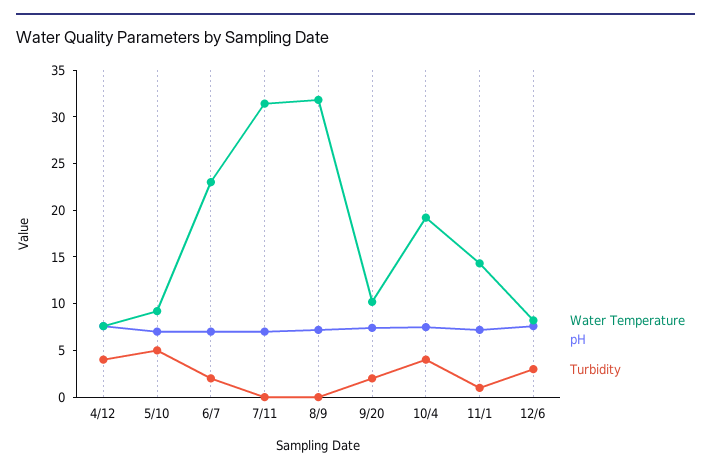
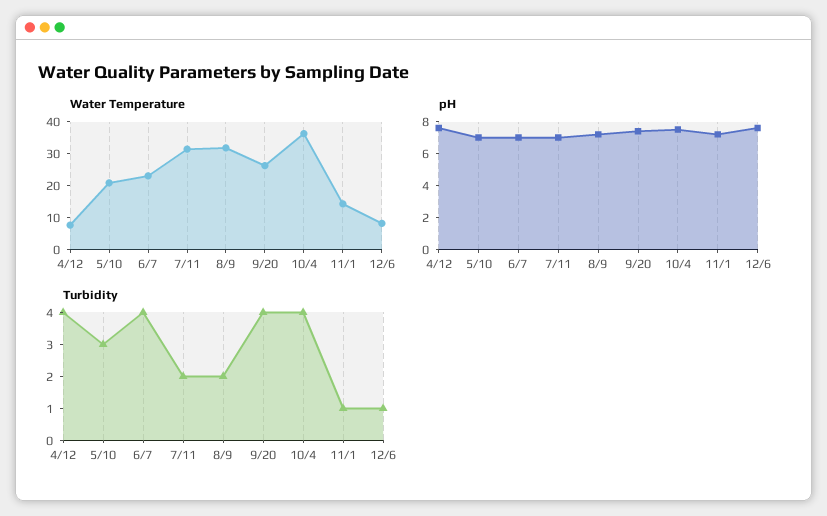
  {
    "Water Temperature": {
      "4/12": 8,
-     "5/10": 9,
+     "5/10": 20,
      "6/7": 23,
      "7/11": 31,
      "8/9": 32,
-     "9/20": 10,
+     "9/20": 25,
-     "10/4": 19,
+     "10/4": 35,
      "11/1": 14,
      "12/6": 8
    },
    "pH": {
      "4/12": 8,
      "5/10": 7,
      "6/7": 7,
      "7/11": 7,
      "8/9": 7,
      "9/20": 7,
      "10/4": 8,
      "11/1": 7,
      "12/6": 8
    },
    "Turbidity": {
      "4/12": 4,
-     "5/10": 5,
+     "5/10": 3,
-     "6/7": 2,
+     "6/7": 4,
-     "7/11": 0,
+     "7/11": 2,
-     "8/9": 0,
+     "8/9": 2,
-     "9/20": 2,
+     "9/20": 4,
      "10/4": 4,
      "11/1": 1,
-     "12/6": 3
+     "12/6": 1
    }
  }

